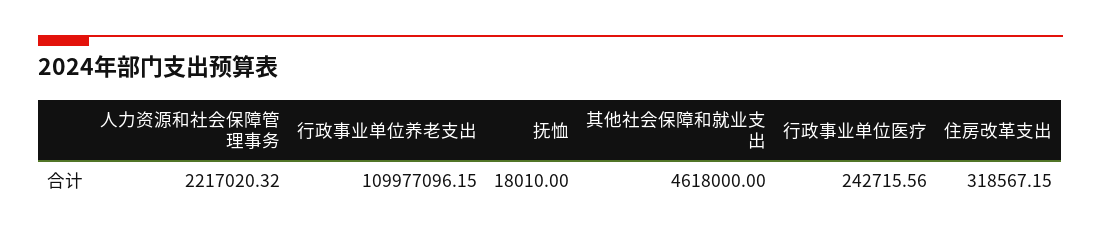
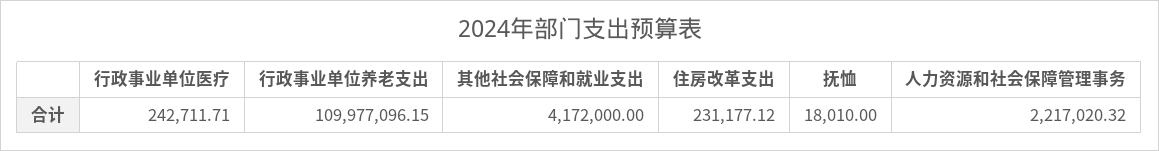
  {
    "人力资源和社会保障管理事务": 2217020.32,
    "行政事业单位养老支出": 109977096.15,
    "抚恤": 18010,
-   "其他社会保障和就业支出": 4618000,
+   "其他社会保障和就业支出": 4172000,
-   "行政事业单位医疗": 242715.56,
+   "行政事业单位医疗": 242711.71,
-   "住房改革支出": 318567.15
+   "住房改革支出": 231177.12
  }

